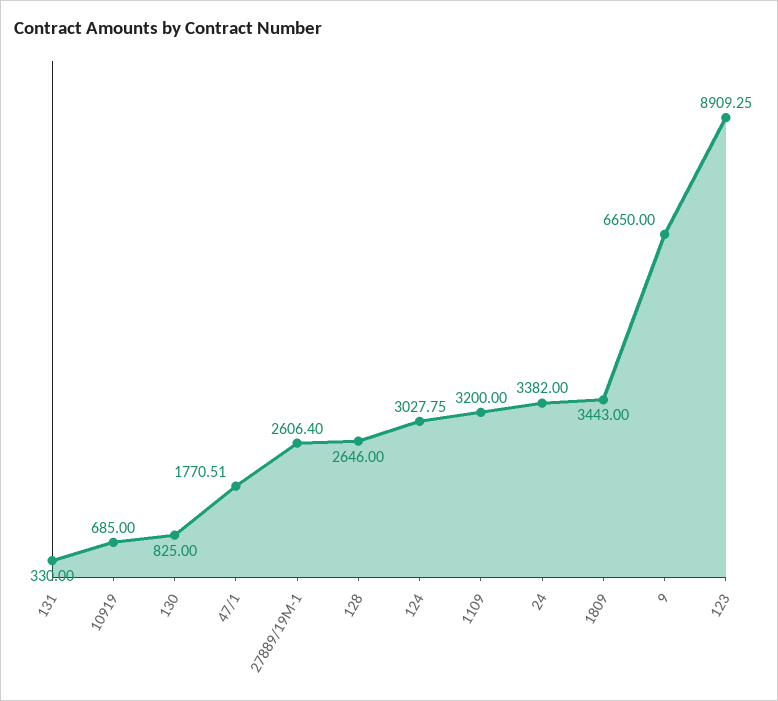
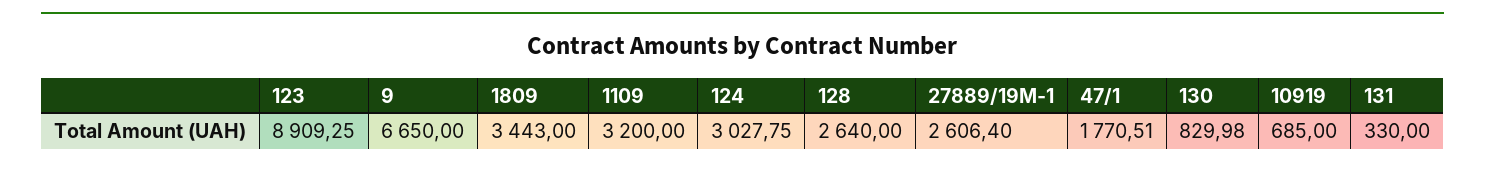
  {
    "131": 330,
    "10919": 685,
-   "130": 825,
+   "130": 829.98,
    "47/1": 1770.51,
    "27889/19М-1": 2606.4,
-   "128": 2646,
+   "128": 2640,
    "124": 3027.75,
    "1109": 3200,
-   "24": 3382,
    "1809": 3443,
    "9": 6650,
    "123": 8909.25
  }

